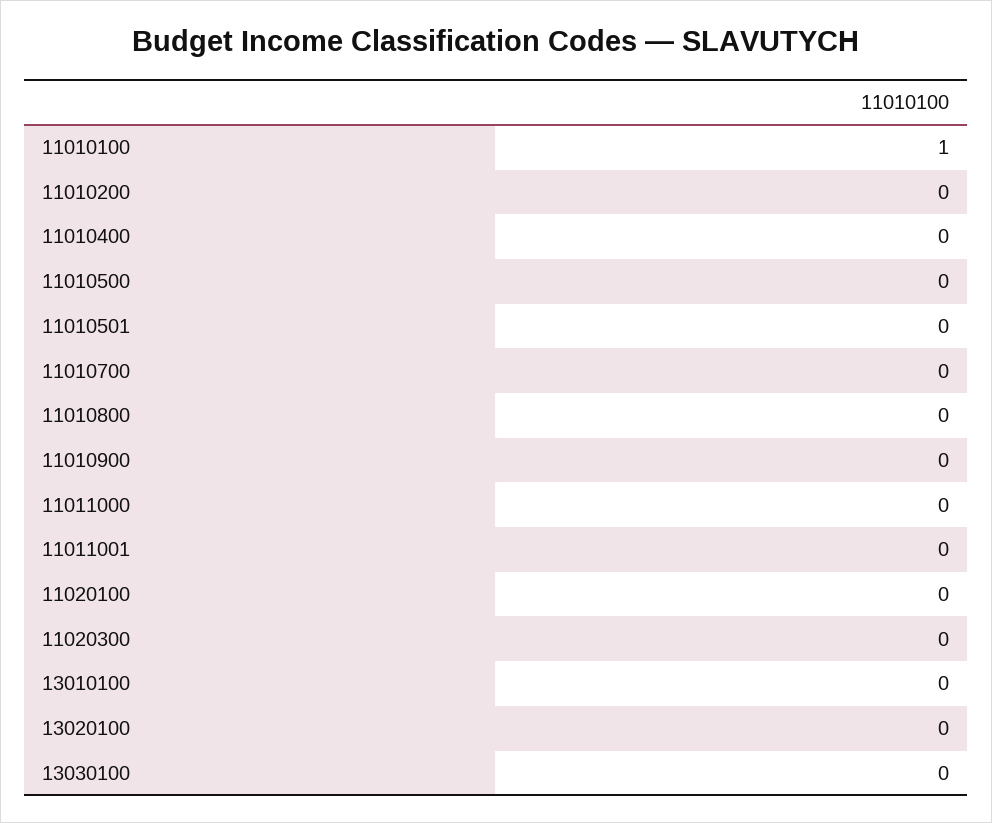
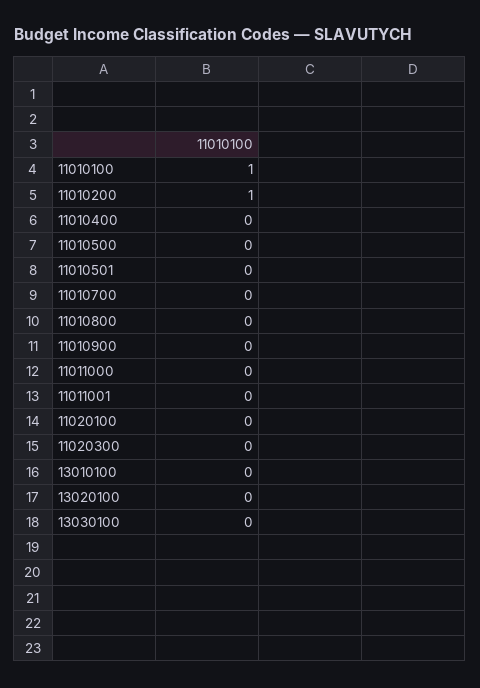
  {
    "11010100": 1,
-   "11010200": 0,
+   "11010200": 1,
    "11010400": 0,
    "11010500": 0,
    "11010501": 0,
    "11010700": 0,
    "11010800": 0,
    "11010900": 0,
    "11011000": 0,
    "11011001": 0,
    "11020100": 0,
    "11020300": 0,
    "13010100": 0,
    "13020100": 0,
    "13030100": 0
  }

